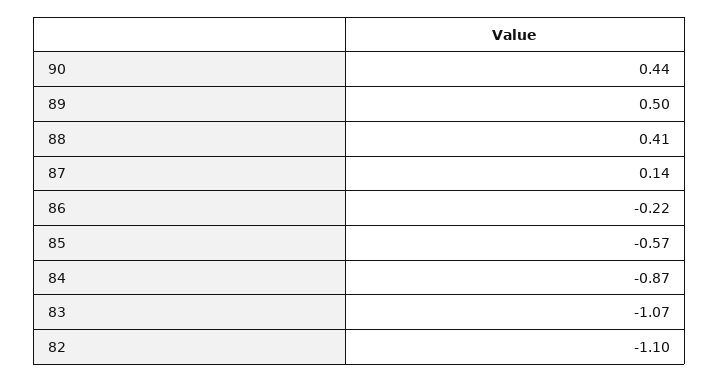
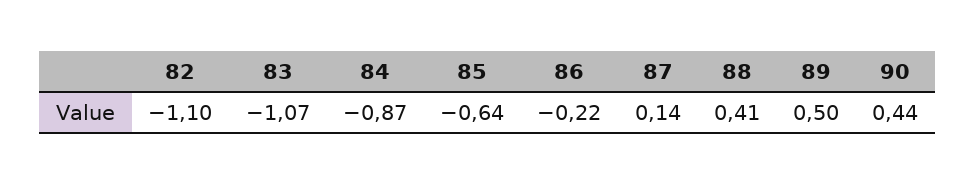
  {
    "90": 0.44,
    "89": 0.5,
    "88": 0.41,
    "87": 0.14,
    "86": -0.22,
-   "85": -0.57,
+   "85": -0.64,
    "84": -0.87,
    "83": -1.07,
    "82": -1.1
  }

